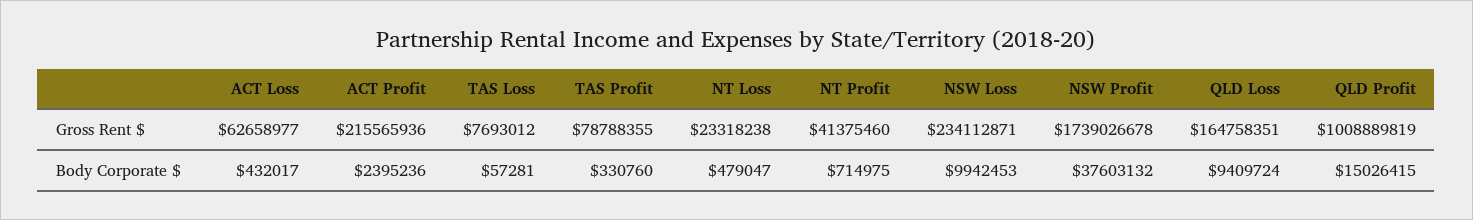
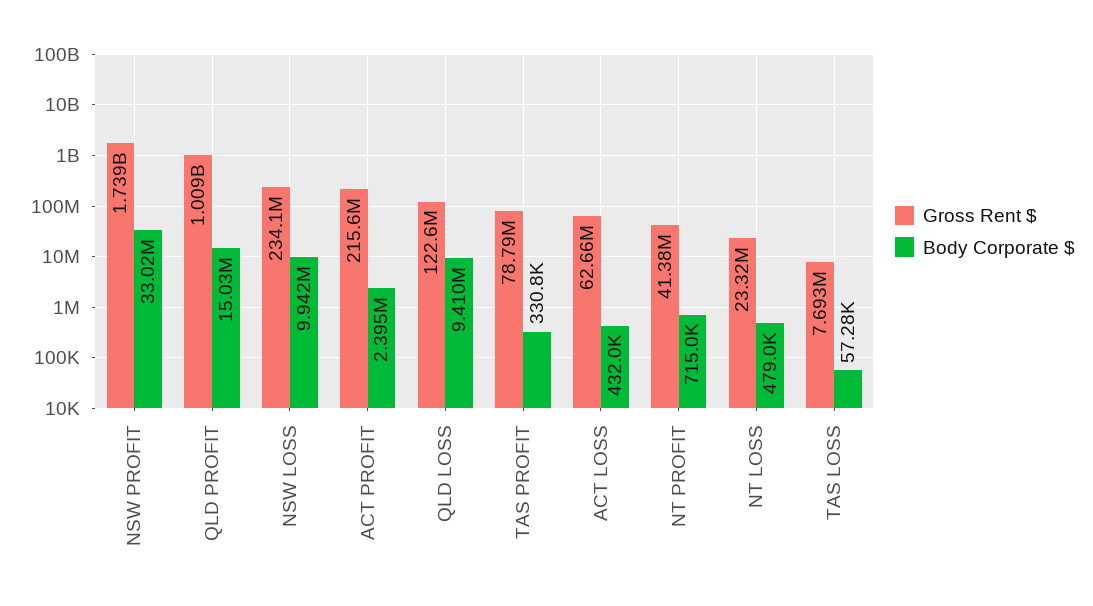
  {
    "Gross Rent $": {
      "ACT Loss": 62658977,
      "ACT Profit": 215565936,
      "TAS Loss": 7693012,
      "TAS Profit": 78788355,
      "NT Loss": 23318238,
      "NT Profit": 41375460,
      "NSW Loss": 234112871,
      "NSW Profit": 1739026678,
-     "QLD Loss": 164758351,
+     "QLD Loss": 122600000,
      "QLD Profit": 1008889819
    },
    "Body Corporate $": {
      "ACT Loss": 432017,
      "ACT Profit": 2395236,
      "TAS Loss": 57281,
      "TAS Profit": 330760,
      "NT Loss": 479047,
      "NT Profit": 714975,
      "NSW Loss": 9942453,
-     "NSW Profit": 37603132,
+     "NSW Profit": 33020000,
      "QLD Loss": 9409724,
      "QLD Profit": 15026415
    }
  }

